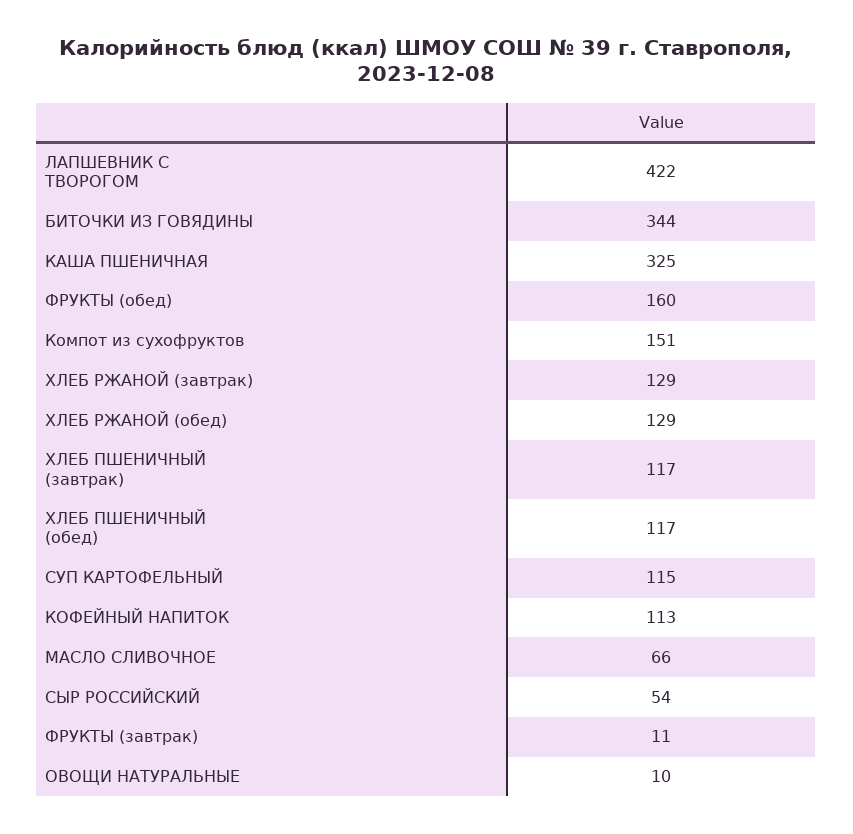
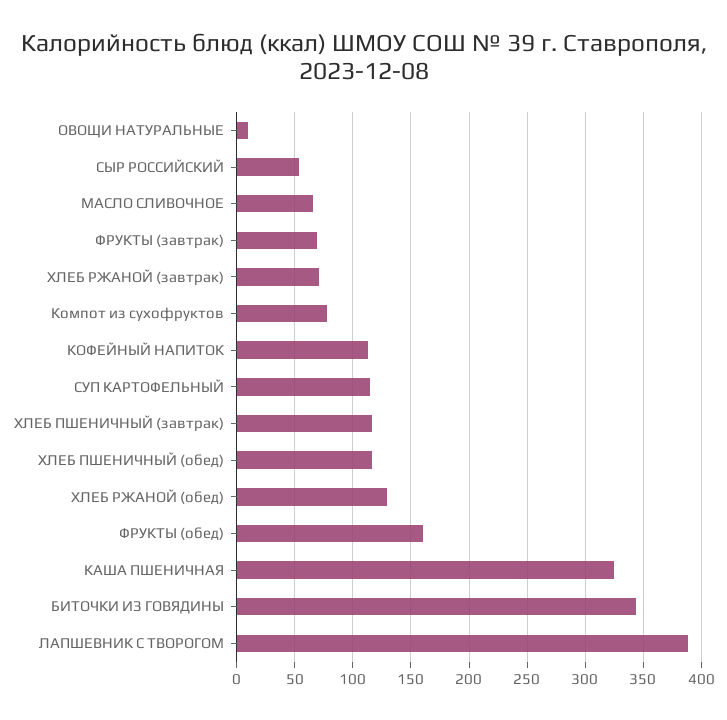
  {
-   "ЛАПШЕВНИК С ТВОРОГОМ": 422,
+   "ЛАПШЕВНИК С ТВОРОГОМ": 390,
    "БИТОЧКИ ИЗ ГОВЯДИНЫ": 344,
    "КАША ПШЕНИЧНАЯ": 325,
    "ФРУКТЫ (обед)": 160,
-   "Компот из сухофруктов": 151,
+   "Компот из сухофруктов": 80,
-   "ХЛЕБ РЖАНОЙ (завтрак)": 129,
+   "ХЛЕБ РЖАНОЙ (завтрак)": 70,
    "ХЛЕБ РЖАНОЙ (обед)": 129,
    "ХЛЕБ ПШЕНИЧНЫЙ (завтрак)": 117,
    "ХЛЕБ ПШЕНИЧНЫЙ (обед)": 117,
    "СУП КАРТОФЕЛЬНЫЙ": 115,
    "КОФЕЙНЫЙ НАПИТОК": 113,
    "МАСЛО СЛИВОЧНОЕ": 66,
    "СЫР РОССИЙСКИЙ": 54,
-   "ФРУКТЫ (завтрак)": 11,
+   "ФРУКТЫ (завтрак)": 70,
    "ОВОЩИ НАТУРАЛЬНЫЕ": 10
  }

